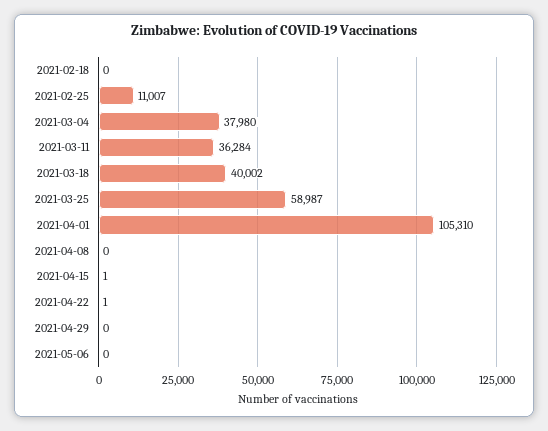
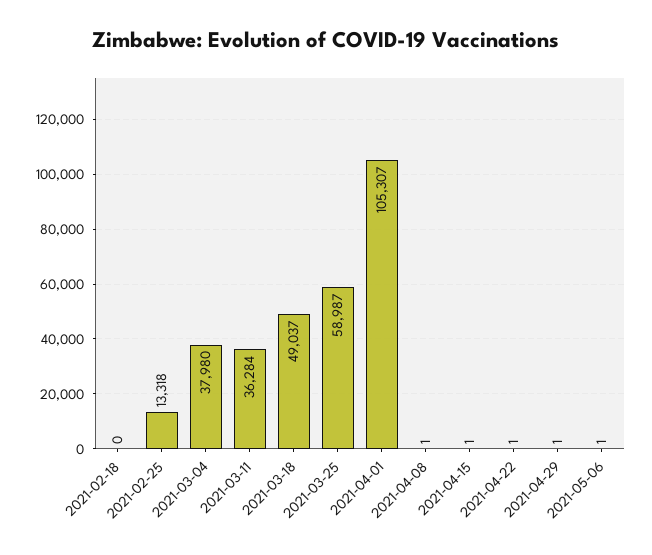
  {
    "2021-02-18": 0,
-   "2021-02-25": 11007,
+   "2021-02-25": 13318,
    "2021-03-04": 37980,
    "2021-03-11": 36284,
-   "2021-03-18": 40002,
+   "2021-03-18": 49037,
    "2021-03-25": 58987,
-   "2021-04-01": 105310,
+   "2021-04-01": 105307,
-   "2021-04-08": 0,
+   "2021-04-08": 1,
    "2021-04-15": 1,
    "2021-04-22": 1,
-   "2021-04-29": 0,
+   "2021-04-29": 1,
-   "2021-05-06": 0
+   "2021-05-06": 1
  }

